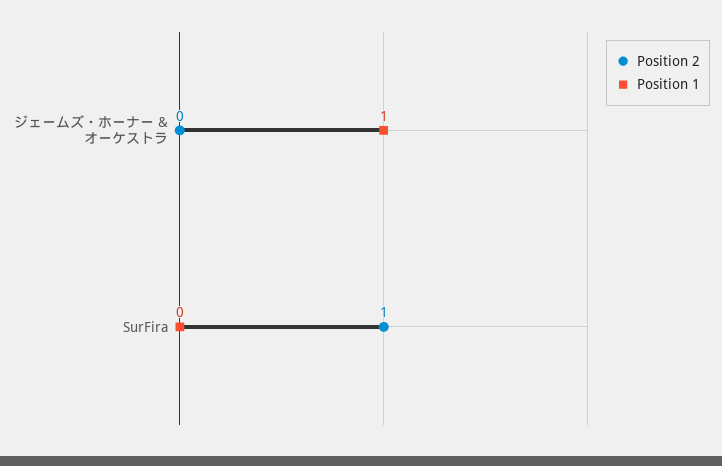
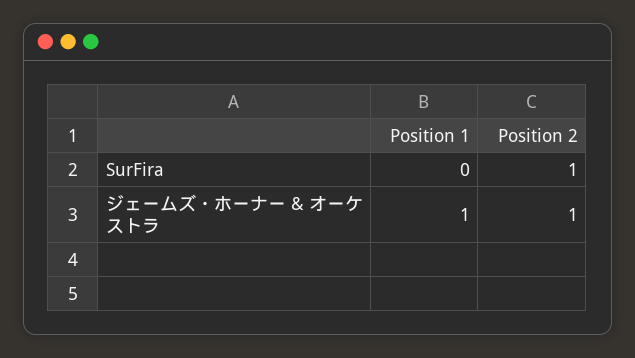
  {
    "Position 2": {
-     "ジェームズ・ホーナー & オーケストラ": 0,
+     "ジェームズ・ホーナー & オーケストラ": 1,
      "SurFira": 1
    },
    "Position 1": {
      "ジェームズ・ホーナー & オーケストラ": 1,
      "SurFira": 0
    }
  }

